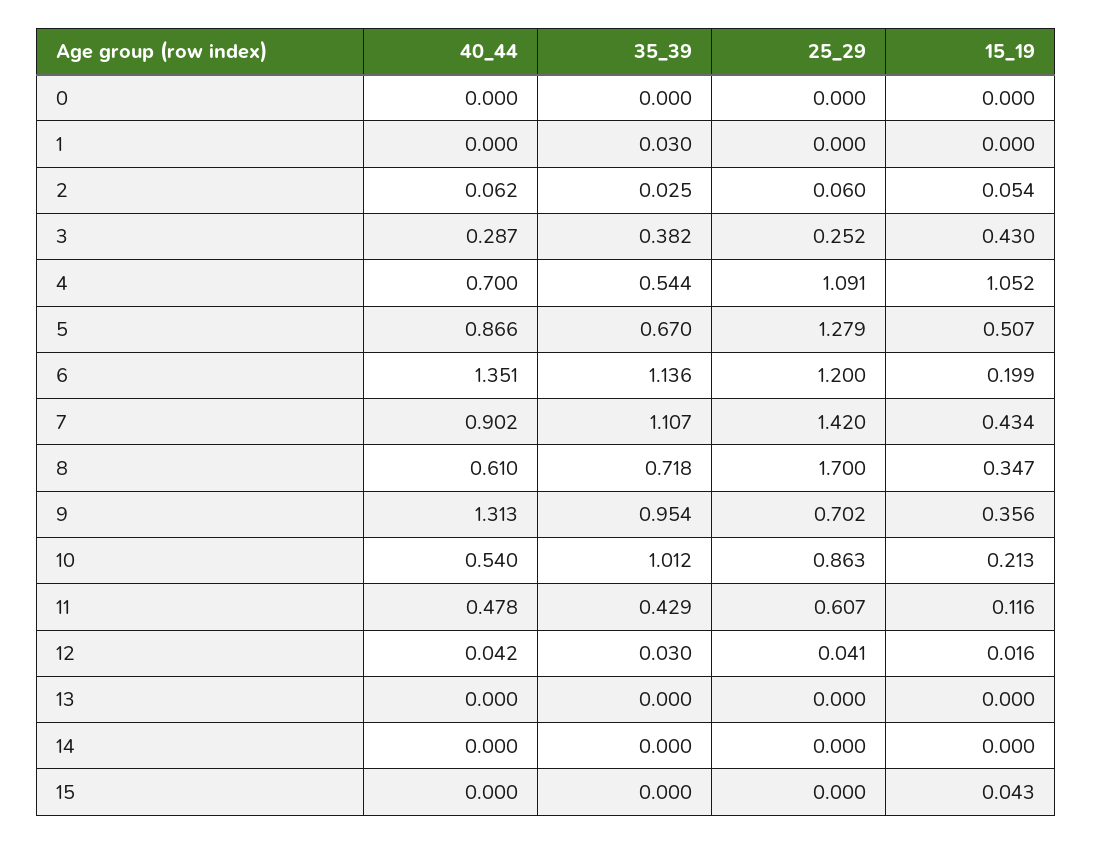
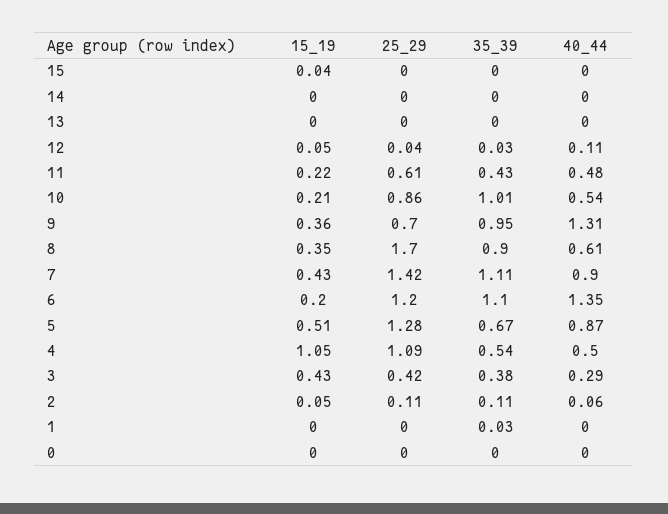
  {
    "40_44": {
      "0": 0,
      "1": 0,
      "2": 0.062,
      "3": 0.287,
-     "4": 0.7,
+     "4": 0.5,
      "5": 0.866,
      "6": 1.351,
      "7": 0.902,
      "8": 0.61,
      "9": 1.313,
      "10": 0.54,
      "11": 0.478,
-     "12": 0.042,
+     "12": 0.11,
      "13": 0,
      "14": 0,
      "15": 0
    },
    "35_39": {
      "0": 0,
      "1": 0.03,
-     "2": 0.025,
+     "2": 0.11,
      "3": 0.382,
      "4": 0.544,
      "5": 0.67,
-     "6": 1.136,
+     "6": 1.1,
      "7": 1.107,
-     "8": 0.718,
+     "8": 0.9,
      "9": 0.954,
      "10": 1.012,
      "11": 0.429,
      "12": 0.03,
      "13": 0,
      "14": 0,
      "15": 0
    },
    "25_29": {
      "0": 0,
      "1": 0,
-     "2": 0.06,
+     "2": 0.11,
-     "3": 0.252,
+     "3": 0.42,
      "4": 1.091,
      "5": 1.279,
      "6": 1.2,
      "7": 1.42,
      "8": 1.7,
      "9": 0.702,
      "10": 0.863,
      "11": 0.607,
      "12": 0.041,
      "13": 0,
      "14": 0,
      "15": 0
    },
    "15_19": {
      "0": 0,
      "1": 0,
      "2": 0.054,
      "3": 0.43,
      "4": 1.052,
      "5": 0.507,
      "6": 0.199,
      "7": 0.434,
      "8": 0.347,
      "9": 0.356,
      "10": 0.213,
-     "11": 0.116,
+     "11": 0.22,
-     "12": 0.016,
+     "12": 0.05,
      "13": 0,
      "14": 0,
      "15": 0.043
    }
  }

